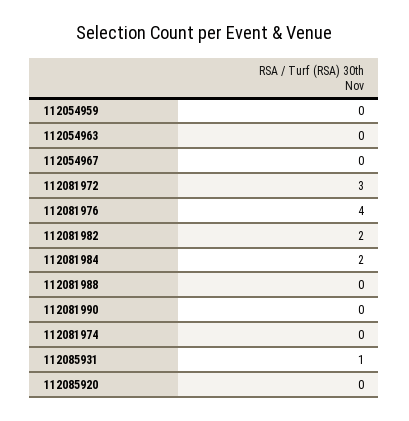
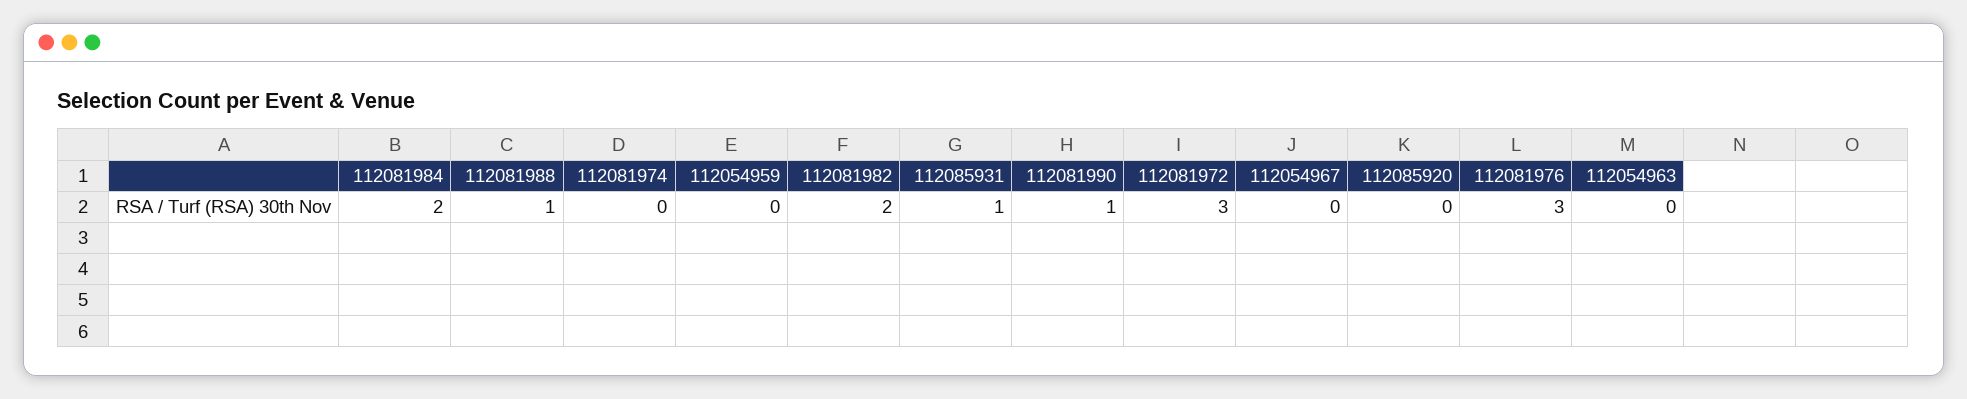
  {
    "112054959": 0,
    "112054963": 0,
    "112054967": 0,
    "112081972": 3,
-   "112081976": 4,
+   "112081976": 3,
    "112081982": 2,
    "112081984": 2,
-   "112081988": 0,
+   "112081988": 1,
-   "112081990": 0,
+   "112081990": 1,
    "112081974": 0,
    "112085931": 1,
    "112085920": 0
  }

